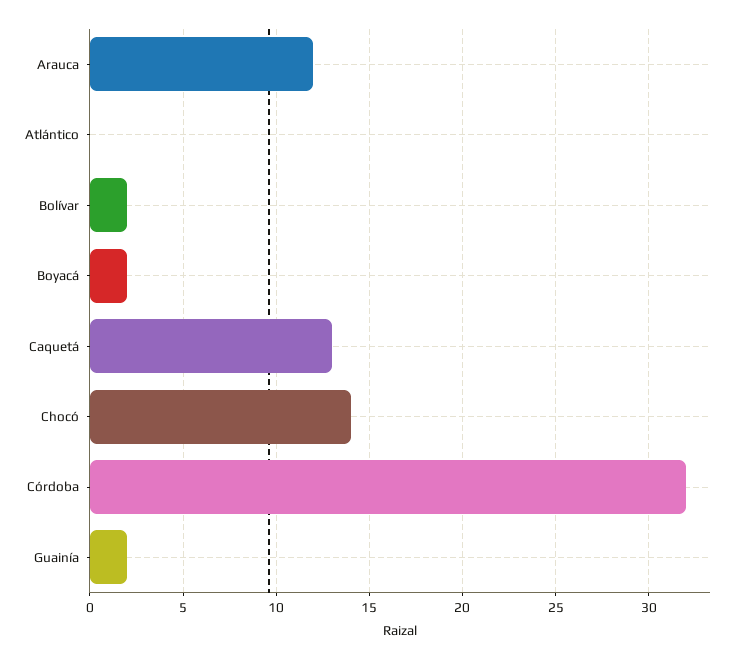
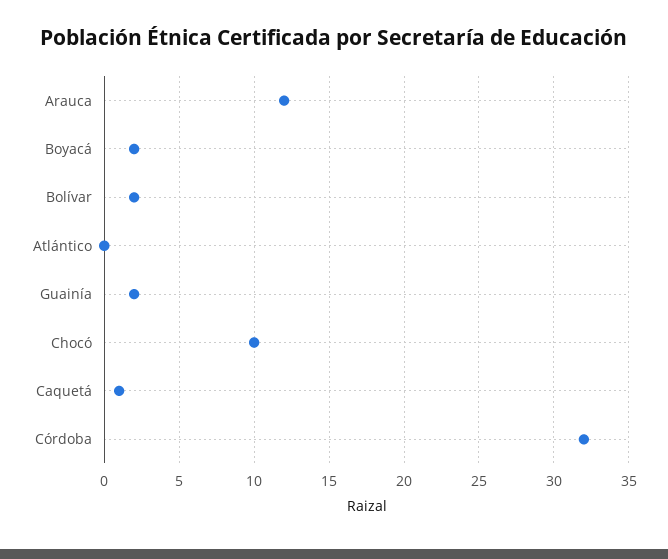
  {
    "Arauca": 12,
    "Atlántico": 0,
    "Bolívar": 2,
    "Boyacá": 2,
-   "Caquetá": 13,
+   "Caquetá": 1,
-   "Chocó": 14,
+   "Chocó": 10,
    "Córdoba": 32,
    "Guainía": 2
  }

